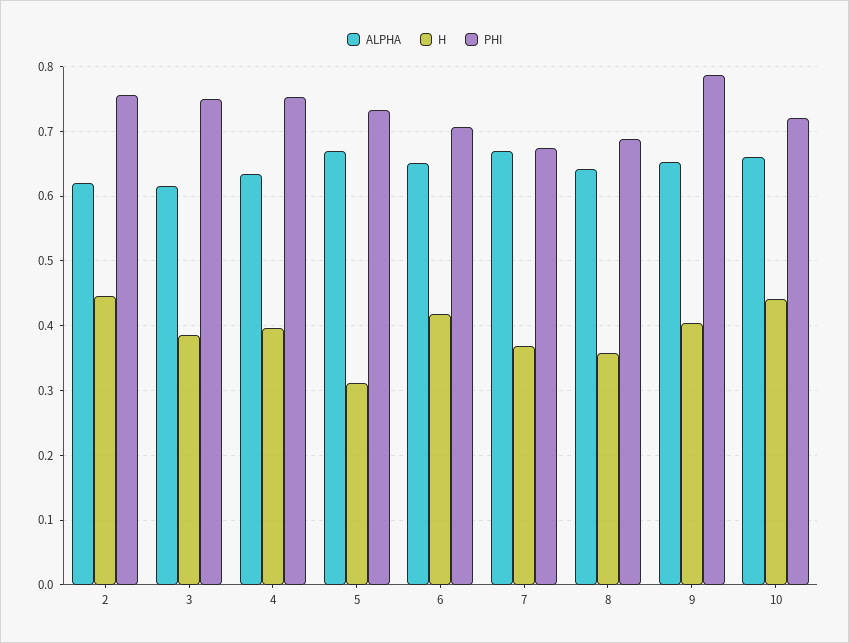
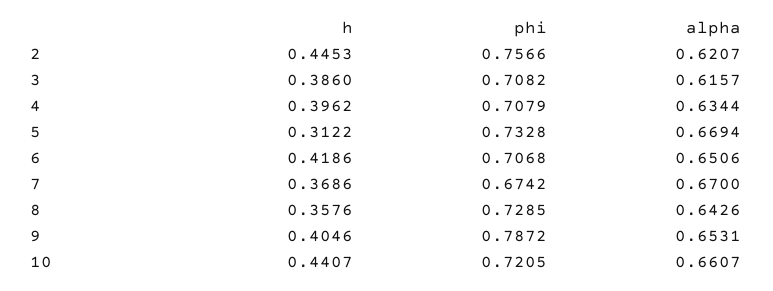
  {
    "ALPHA": {
      "2": 0.6207,
      "3": 0.6157,
      "4": 0.6344,
      "5": 0.6694,
      "6": 0.6506,
      "7": 0.67,
      "8": 0.6426,
      "9": 0.6531,
      "10": 0.6607
    },
    "H": {
      "2": 0.4453,
      "3": 0.386,
      "4": 0.3962,
      "5": 0.3122,
      "6": 0.4186,
      "7": 0.3686,
      "8": 0.3576,
      "9": 0.4046,
      "10": 0.4407
    },
    "PHI": {
      "2": 0.7566,
-     "3": 0.75,
+     "3": 0.7082,
-     "4": 0.75,
+     "4": 0.7079,
      "5": 0.7328,
      "6": 0.7068,
      "7": 0.6742,
-     "8": 0.69,
+     "8": 0.7285,
      "9": 0.7872,
      "10": 0.7205
    }
  }

